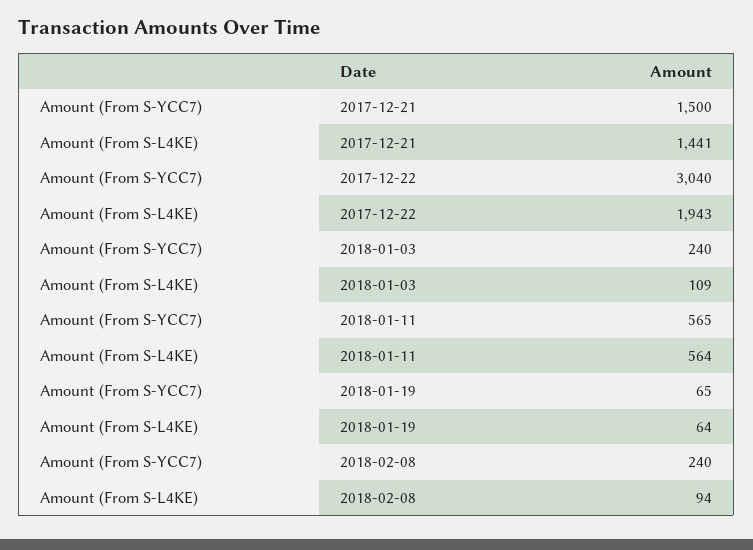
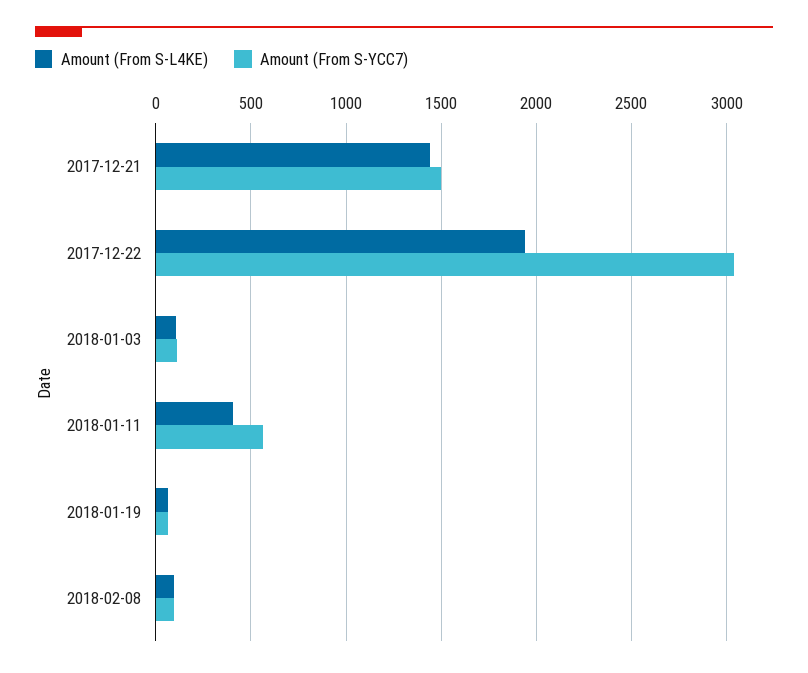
  {
    "Amount (From S-YCC7)": {
      "2017-12-21": 1500,
      "2017-12-22": 3040,
-     "2018-01-03": 240,
+     "2018-01-03": 100,
      "2018-01-11": 565,
      "2018-01-19": 65,
-     "2018-02-08": 240
+     "2018-02-08": 100
    },
    "Amount (From S-L4KE)": {
      "2017-12-21": 1441,
      "2017-12-22": 1943,
      "2018-01-03": 109,
-     "2018-01-11": 564,
+     "2018-01-11": 400,
      "2018-01-19": 64,
      "2018-02-08": 94
    }
  }

